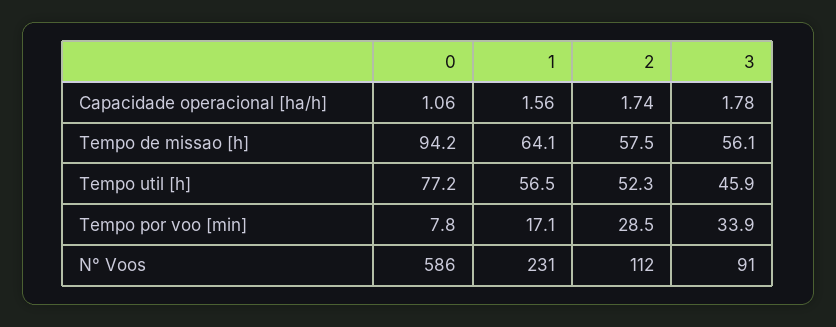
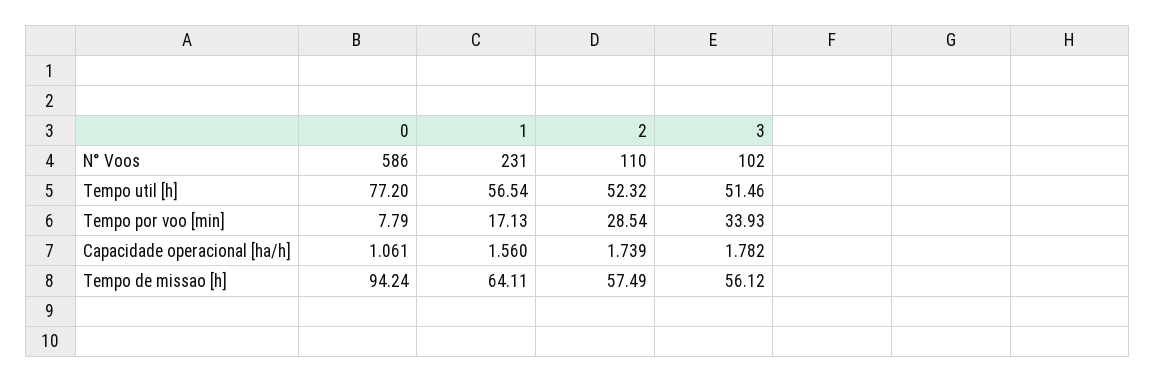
  {
    "0": {
      "Capacidade operacional [ha/h]": 1.061,
      "Tempo de missao [h]": 94.24,
      "Tempo util [h]": 77.2,
      "Tempo por voo [min]": 7.79,
      "N° Voos": 586
    },
    "1": {
      "Capacidade operacional [ha/h]": 1.56,
      "Tempo de missao [h]": 64.11,
      "Tempo util [h]": 56.54,
      "Tempo por voo [min]": 17.13,
      "N° Voos": 231
    },
    "2": {
      "Capacidade operacional [ha/h]": 1.739,
      "Tempo de missao [h]": 57.49,
      "Tempo util [h]": 52.32,
      "Tempo por voo [min]": 28.54,
-     "N° Voos": 112
+     "N° Voos": 110
    },
    "3": {
      "Capacidade operacional [ha/h]": 1.782,
      "Tempo de missao [h]": 56.12,
-     "Tempo util [h]": 45.9,
+     "Tempo util [h]": 51.46,
      "Tempo por voo [min]": 33.93,
-     "N° Voos": 91
+     "N° Voos": 102
    }
  }

